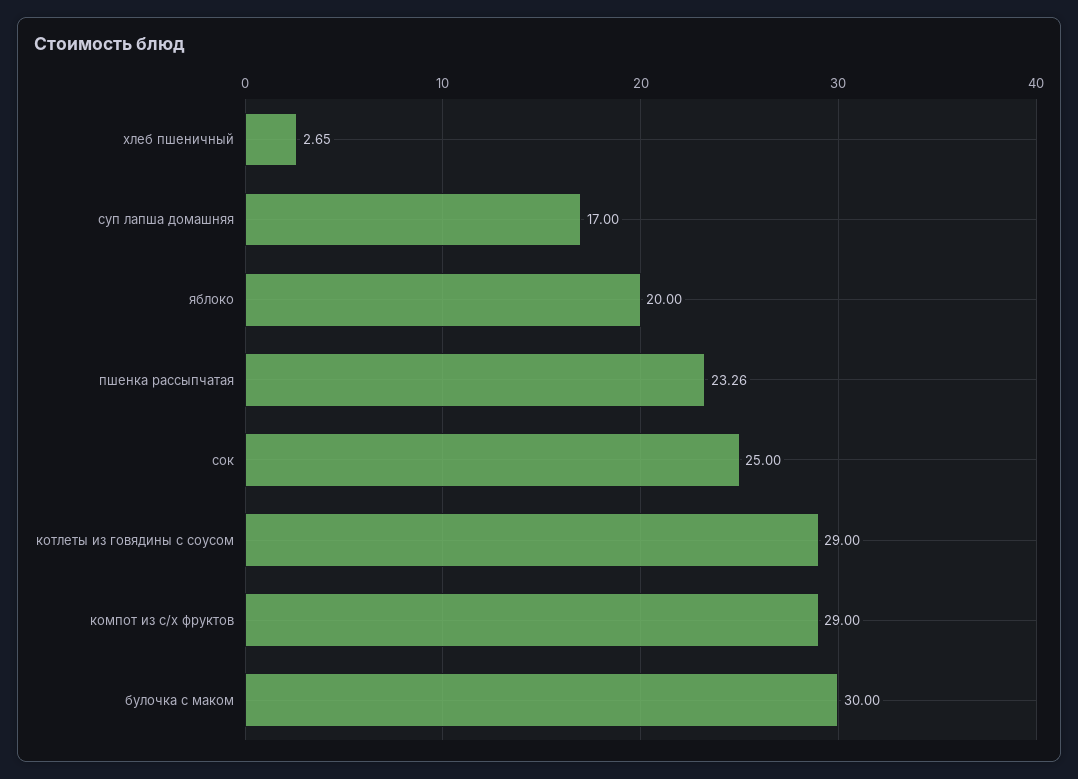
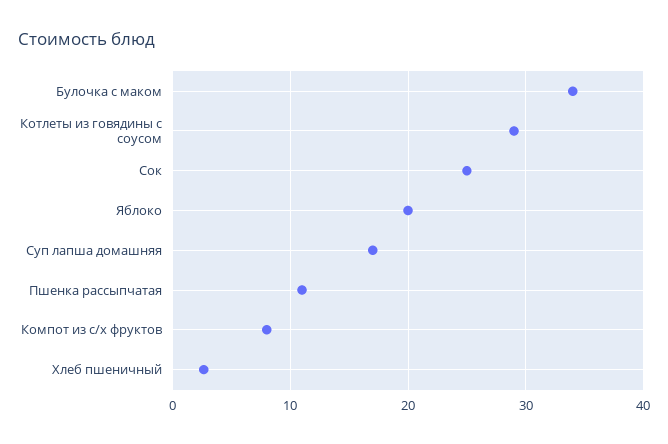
  {
    "хлеб пшеничный": 2.65,
    "суп лапша домашняя": 17,
    "яблоко": 20,
-   "пшенка рассыпчатая": 23.26,
+   "пшенка рассыпчатая": 11,
    "сок": 25,
    "котлеты из говядины с соусом": 29,
-   "компот из с/х фруктов": 29,
+   "компот из с/х фруктов": 8,
-   "булочка с маком": 30
+   "булочка с маком": 34
  }

